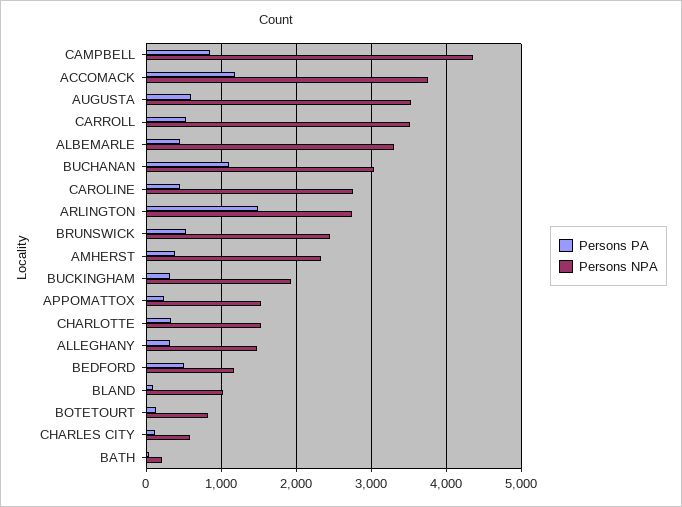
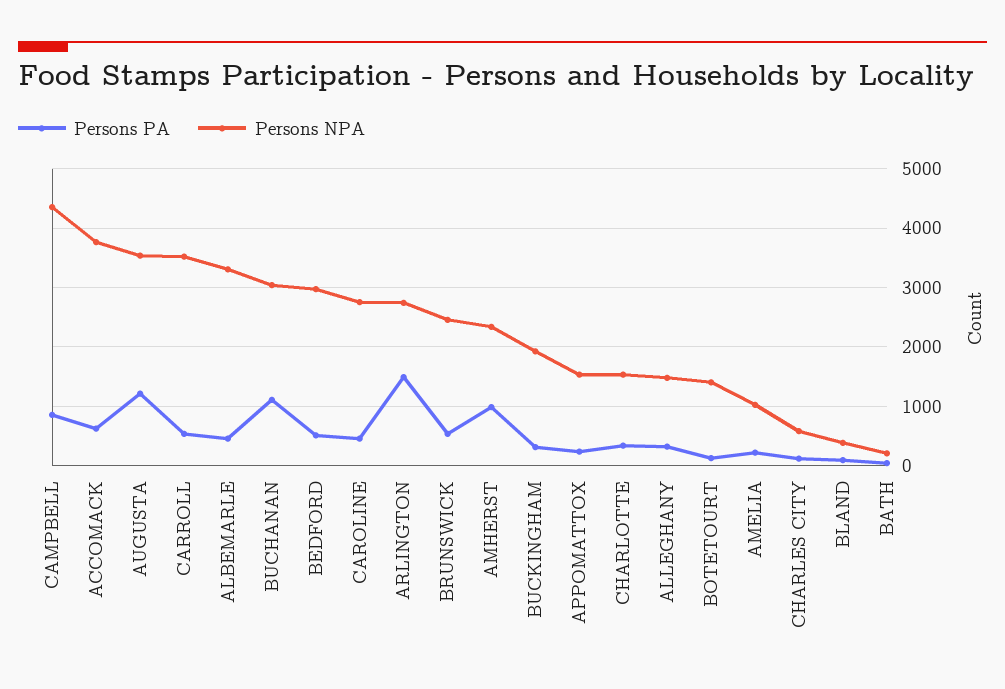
  {
    "Persons PA": {
      "CAMPBELL": 900,
-     "ACCOMACK": 1200,
+     "ACCOMACK": 600,
-     "AUGUSTA": 600,
+     "AUGUSTA": 1200,
      "CARROLL": 500,
      "ALBEMARLE": 500,
      "BUCHANAN": 1100,
      "CAROLINE": 500,
      "ARLINGTON": 1500,
      "BRUNSWICK": 500,
-     "AMHERST": 400,
+     "AMHERST": 1000,
      "BUCKINGHAM": 300,
      "APPOMATTOX": 200,
      "CHARLOTTE": 300,
      "ALLEGHANY": 300,
      "BEDFORD": 500,
      "BLAND": 100,
      "BOTETOURT": 100,
      "CHARLES CITY": 100,
-     "BATH": 0
+     "BATH": 0,
+     "AMELIA": 200
    },
    "Persons NPA": {
      "CAMPBELL": 4400,
      "ACCOMACK": 3800,
      "AUGUSTA": 3500,
      "CARROLL": 3500,
      "ALBEMARLE": 3300,
      "BUCHANAN": 3000,
      "CAROLINE": 2800,
      "ARLINGTON": 2700,
      "BRUNSWICK": 2500,
      "AMHERST": 2300,
      "BUCKINGHAM": 1900,
      "APPOMATTOX": 1500,
      "CHARLOTTE": 1500,
      "ALLEGHANY": 1500,
-     "BEDFORD": 1200,
+     "BEDFORD": 3000,
-     "BLAND": 1000,
+     "BLAND": 400,
-     "BOTETOURT": 800,
+     "BOTETOURT": 1400,
      "CHARLES CITY": 600,
-     "BATH": 200
+     "BATH": 200,
+     "AMELIA": 1000
    }
  }

